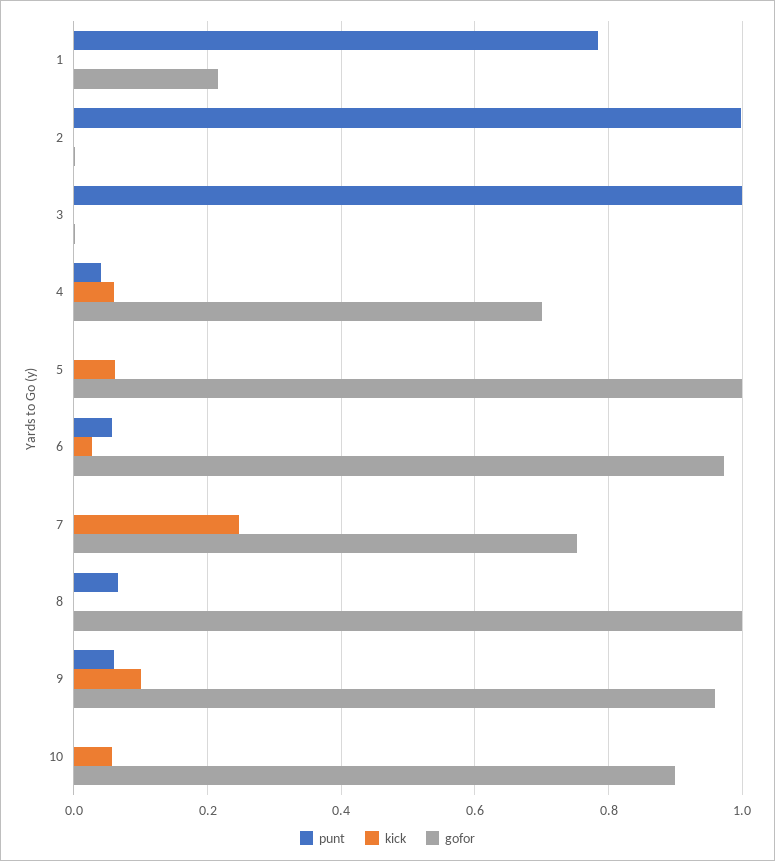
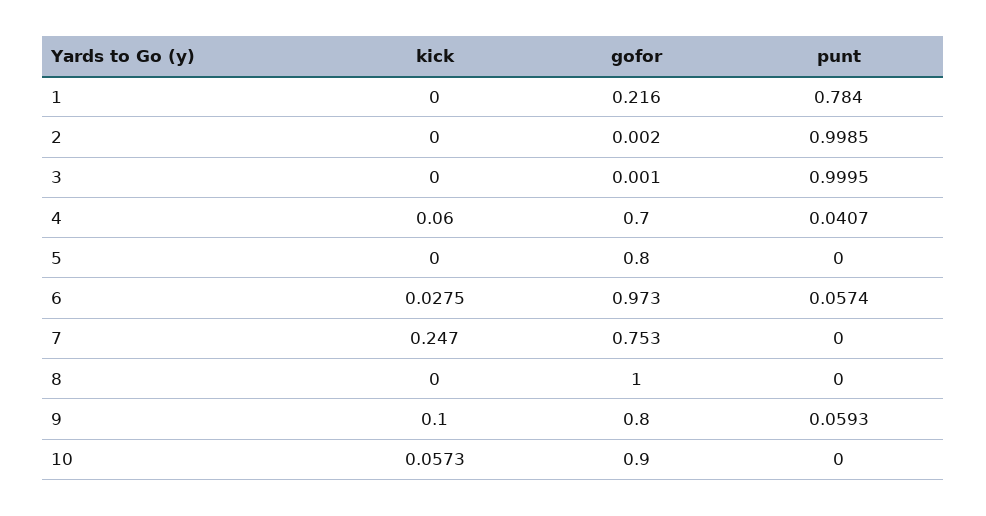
  {
    "punt": {
      "1": 0.784,
      "2": 0.9985,
      "3": 0.9995,
      "4": 0.0407,
      "5": 0,
      "6": 0.0574,
      "7": 0,
-     "8": 0.06,
+     "8": 0,
      "9": 0.0593,
      "10": 0
    },
    "kick": {
      "1": 0,
      "2": 0,
      "3": 0,
      "4": 0.06,
-     "5": 0.06,
+     "5": 0,
      "6": 0.0275,
      "7": 0.247,
      "8": 0,
      "9": 0.1,
      "10": 0.0573
    },
    "gofor": {
      "1": 0.216,
      "2": 0.002,
      "3": 0.001,
      "4": 0.7,
-     "5": 1,
+     "5": 0.8,
      "6": 0.973,
      "7": 0.753,
      "8": 1,
-     "9": 0.96,
+     "9": 0.8,
      "10": 0.9
    }
  }

